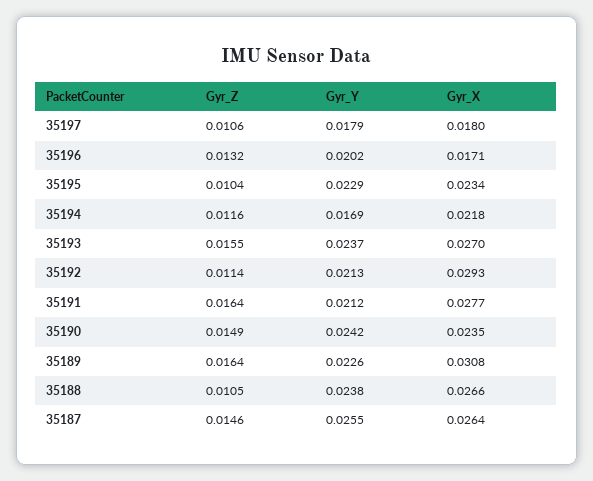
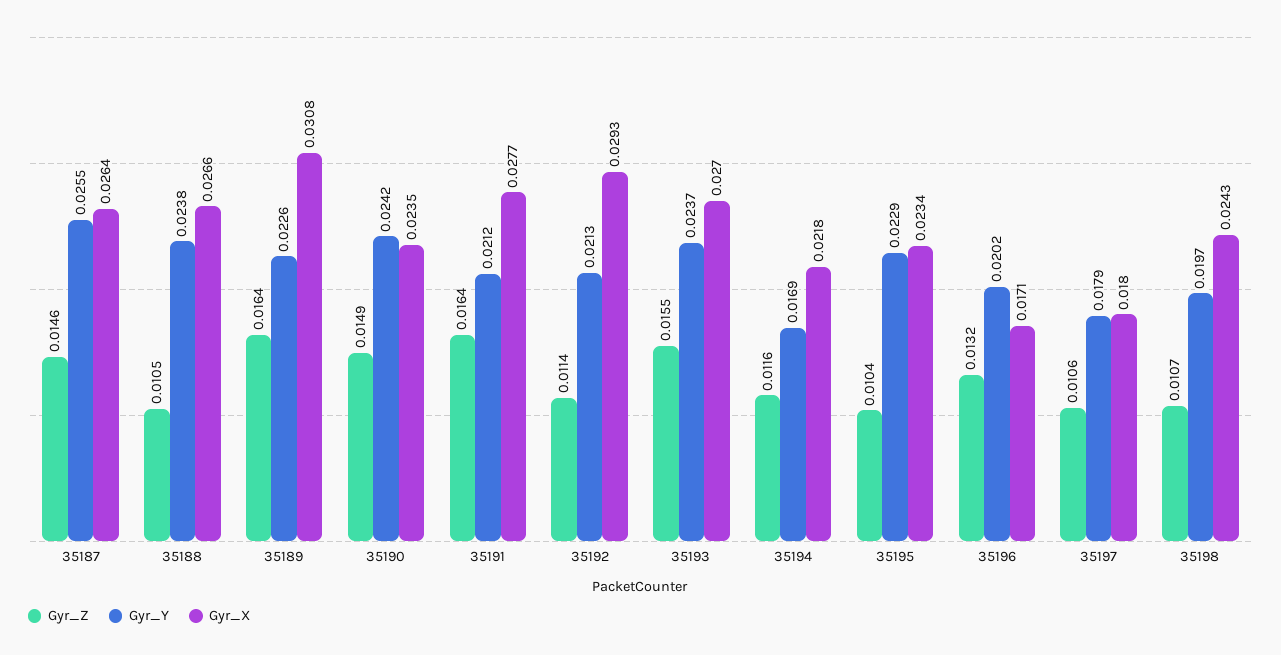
  {
    "Gyr_Z": {
      "35197": 0.0106,
      "35196": 0.0132,
      "35195": 0.0104,
      "35194": 0.0116,
      "35193": 0.0155,
      "35192": 0.0114,
      "35191": 0.0164,
      "35190": 0.0149,
      "35189": 0.0164,
      "35188": 0.0105,
-     "35187": 0.0146
+     "35187": 0.0146,
+     "35198": 0.0107
    },
    "Gyr_Y": {
      "35197": 0.0179,
      "35196": 0.0202,
      "35195": 0.0229,
      "35194": 0.0169,
      "35193": 0.0237,
      "35192": 0.0213,
      "35191": 0.0212,
      "35190": 0.0242,
      "35189": 0.0226,
      "35188": 0.0238,
-     "35187": 0.0255
+     "35187": 0.0255,
+     "35198": 0.0197
    },
    "Gyr_X": {
      "35197": 0.018,
      "35196": 0.0171,
      "35195": 0.0234,
      "35194": 0.0218,
      "35193": 0.027,
      "35192": 0.0293,
      "35191": 0.0277,
      "35190": 0.0235,
      "35189": 0.0308,
      "35188": 0.0266,
-     "35187": 0.0264
+     "35187": 0.0264,
+     "35198": 0.0243
    }
  }

